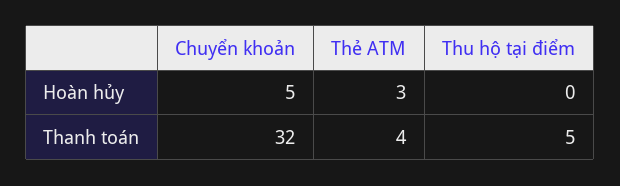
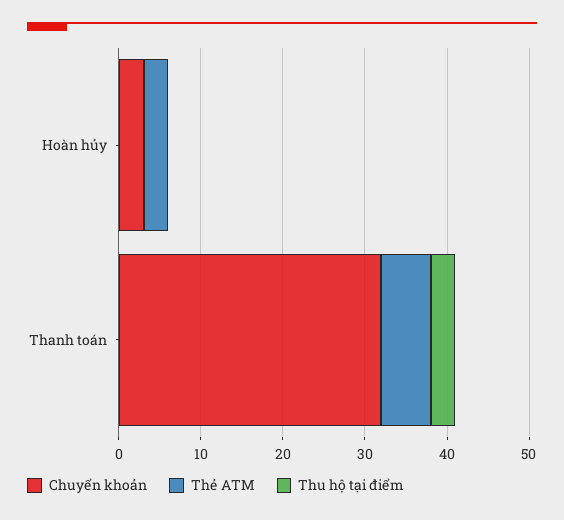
  {
    "Chuyển khoản": {
-     "Hoàn hủy": 5,
+     "Hoàn hủy": 3,
      "Thanh toán": 32
    },
    "Thẻ ATM": {
      "Hoàn hủy": 3,
-     "Thanh toán": 4
+     "Thanh toán": 6
    },
    "Thu hộ tại điểm": {
      "Hoàn hủy": 0,
-     "Thanh toán": 5
+     "Thanh toán": 3
    }
  }

